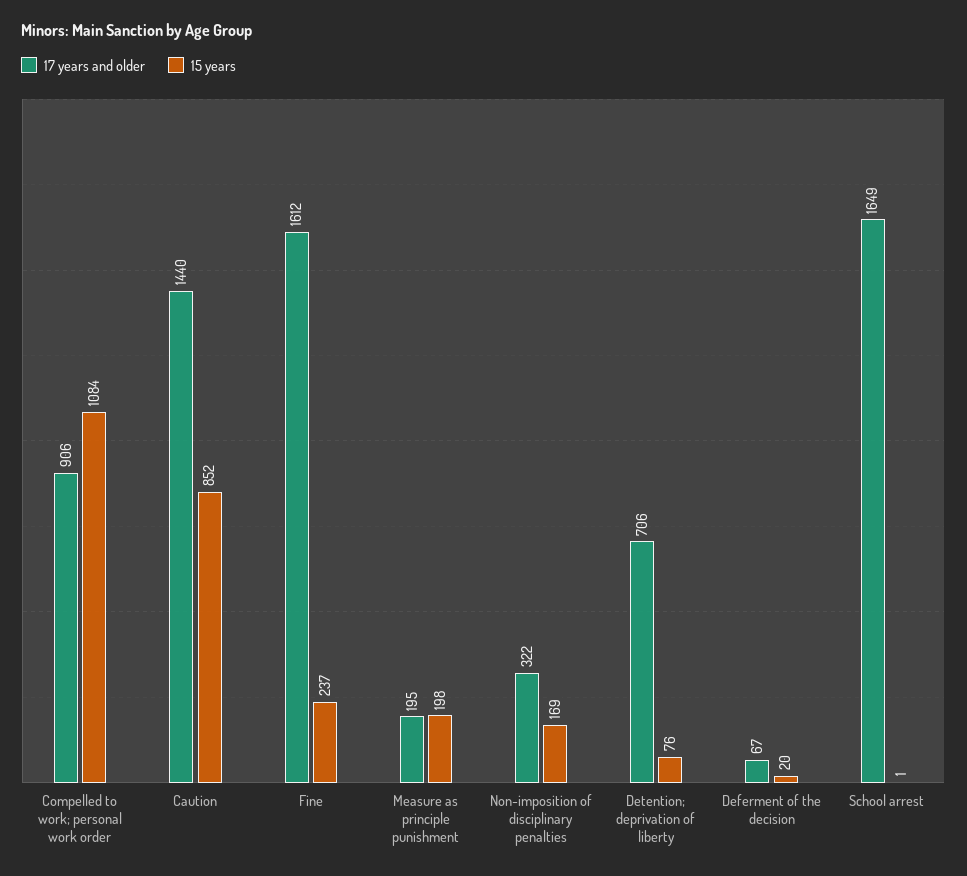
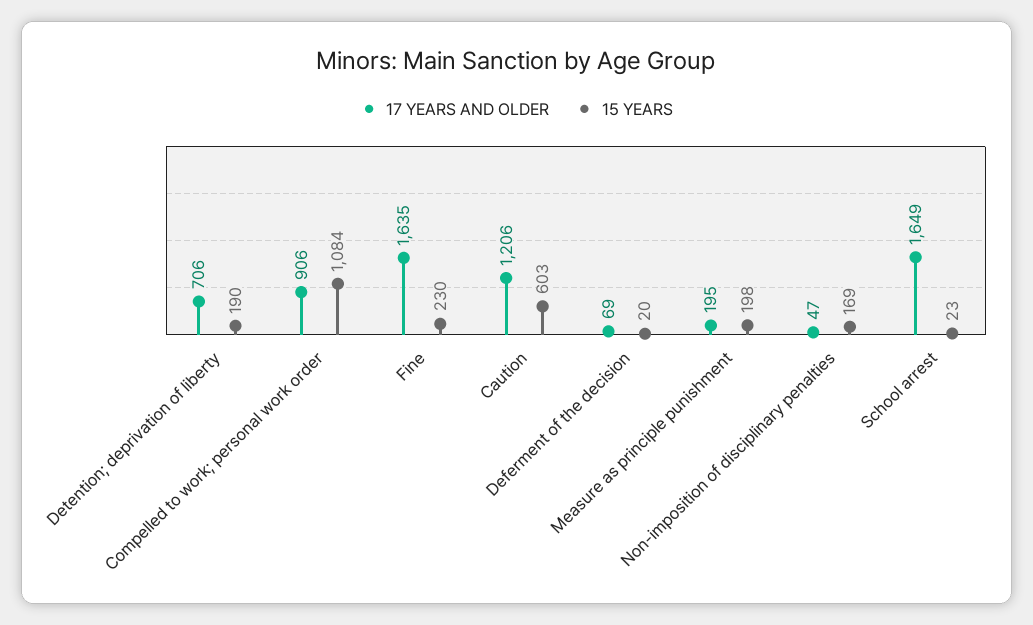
  {
    "17 years and older": {
      "Compelled to work; personal work order": 906,
-     "Caution": 1440,
+     "Caution": 1206,
-     "Fine": 1612,
+     "Fine": 1635,
      "Measure as principle punishment": 195,
-     "Non-imposition of disciplinary penalties": 322,
+     "Non-imposition of disciplinary penalties": 47,
      "Detention; deprivation of liberty": 706,
-     "Deferment of the decision": 67,
+     "Deferment of the decision": 69,
      "School arrest": 1649
    },
    "15 years": {
      "Compelled to work; personal work order": 1084,
-     "Caution": 852,
+     "Caution": 603,
-     "Fine": 237,
+     "Fine": 230,
      "Measure as principle punishment": 198,
      "Non-imposition of disciplinary penalties": 169,
-     "Detention; deprivation of liberty": 76,
+     "Detention; deprivation of liberty": 190,
      "Deferment of the decision": 20,
-     "School arrest": 1
+     "School arrest": 23
    }
  }

